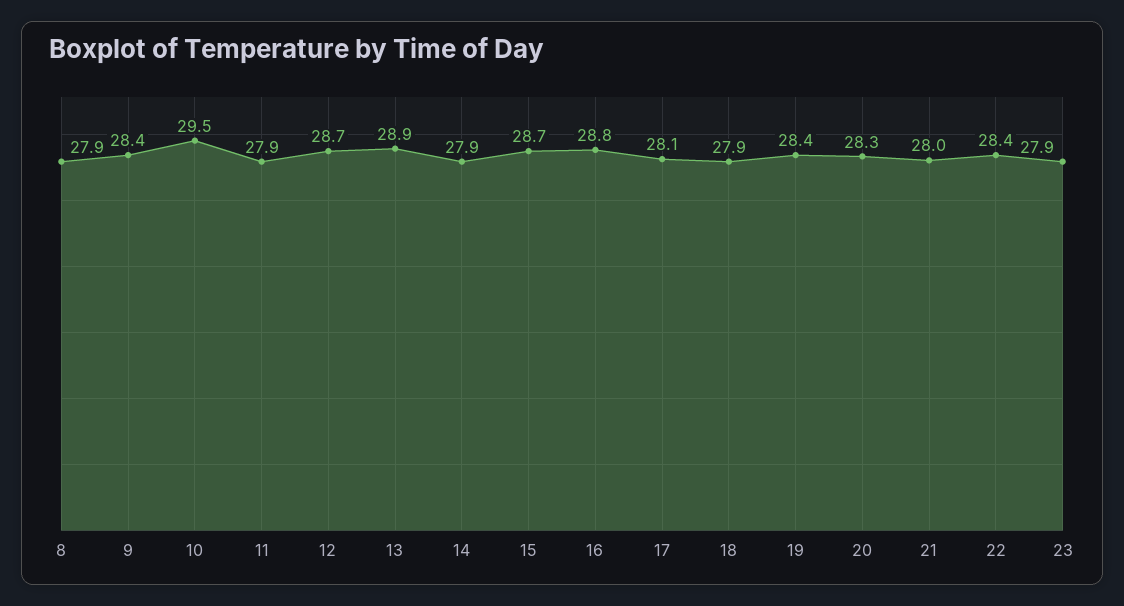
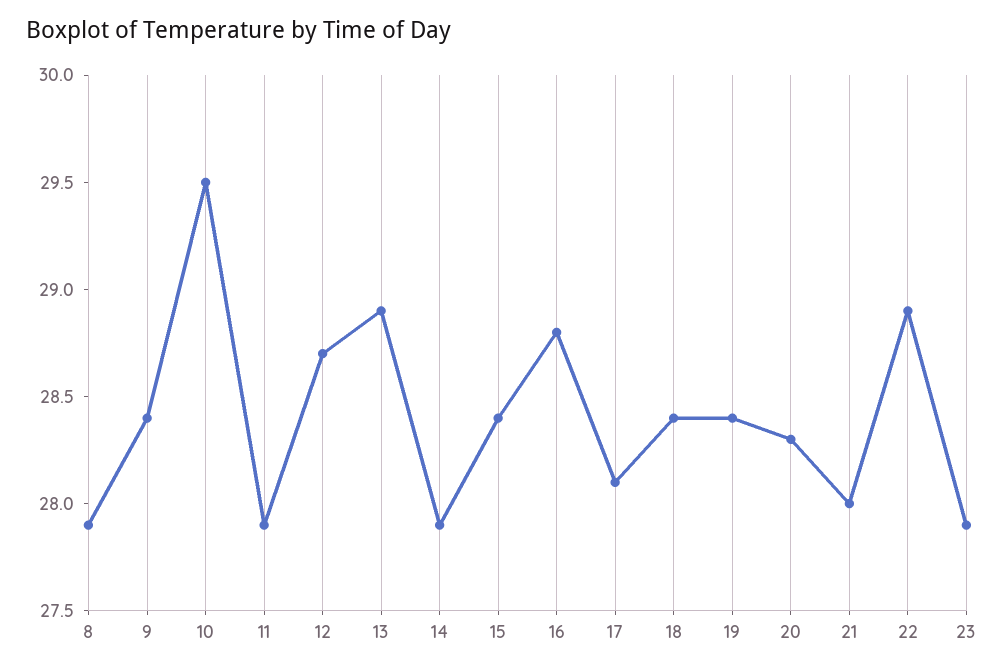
  {
    "8": 27.9,
    "9": 28.4,
    "10": 29.5,
    "11": 27.9,
    "12": 28.7,
    "13": 28.9,
    "14": 27.9,
-   "15": 28.7,
+   "15": 28.4,
    "16": 28.8,
    "17": 28.1,
-   "18": 27.9,
+   "18": 28.4,
    "19": 28.4,
    "20": 28.3,
    "21": 28,
-   "22": 28.4,
+   "22": 28.9,
    "23": 27.9
  }

